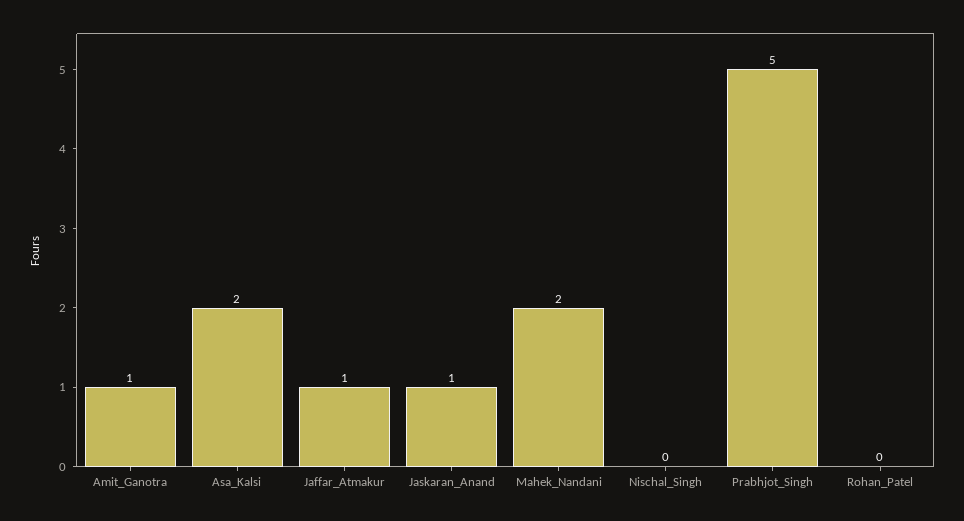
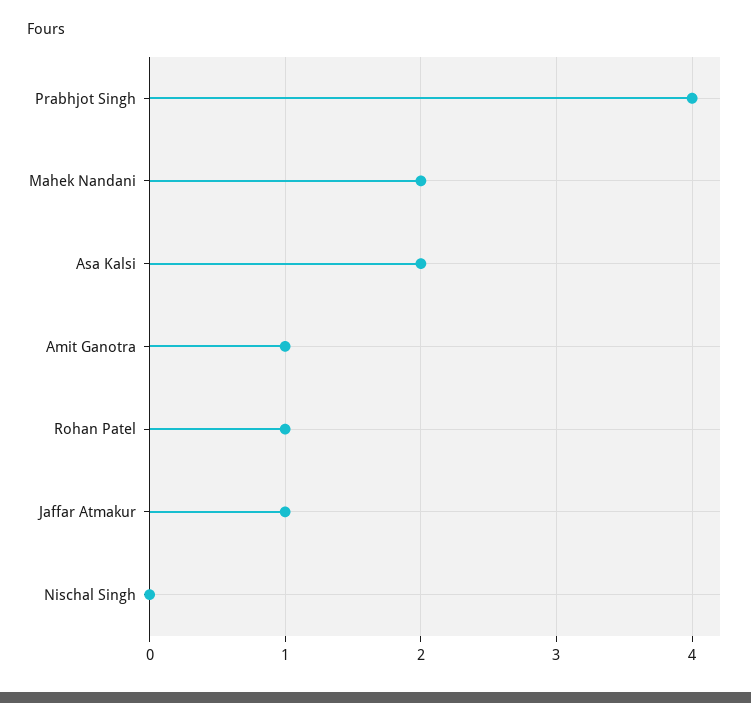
  {
    "Amit_Ganotra": 1,
    "Asa_Kalsi": 2,
    "Jaffar_Atmakur": 1,
-   "Jaskaran_Anand": 1,
    "Mahek_Nandani": 2,
    "Nischal_Singh": 0,
-   "Prabhjot_Singh": 5,
+   "Prabhjot_Singh": 4,
-   "Rohan_Patel": 0
+   "Rohan_Patel": 1
  }

